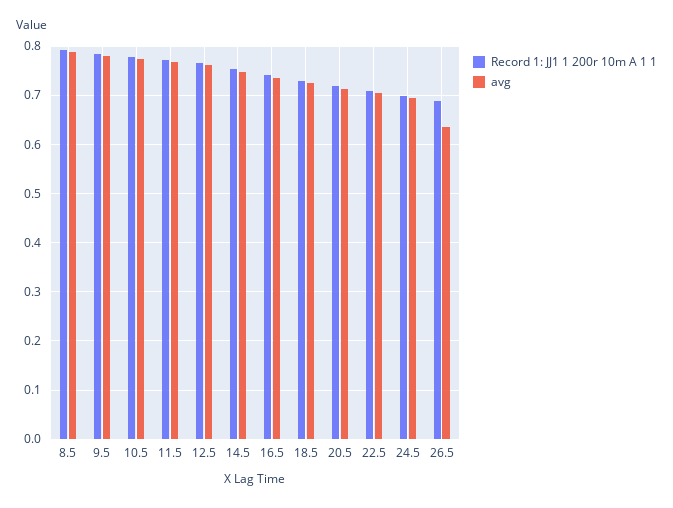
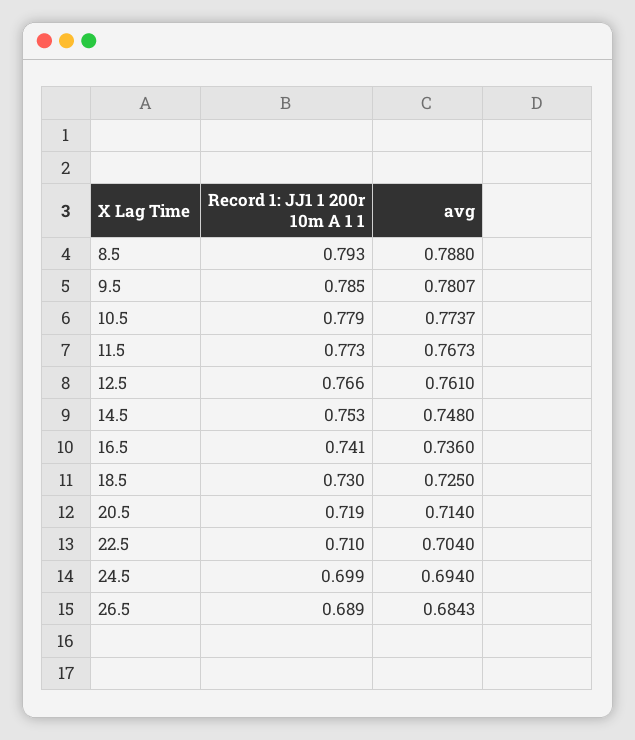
  {
    "Record 1: JJ1 1 200r 10m A 1 1": {
      "8.5": 0.793,
      "9.5": 0.785,
      "10.5": 0.779,
      "11.5": 0.773,
      "12.5": 0.766,
      "14.5": 0.753,
      "16.5": 0.741,
      "18.5": 0.73,
      "20.5": 0.719,
      "22.5": 0.71,
      "24.5": 0.699,
      "26.5": 0.689
    },
    "avg": {
      "8.5": 0.788,
      "9.5": 0.7807,
      "10.5": 0.7737,
      "11.5": 0.7673,
      "12.5": 0.761,
      "14.5": 0.748,
      "16.5": 0.736,
      "18.5": 0.725,
      "20.5": 0.714,
      "22.5": 0.704,
      "24.5": 0.694,
-     "26.5": 0.64
+     "26.5": 0.6843
    }
  }

